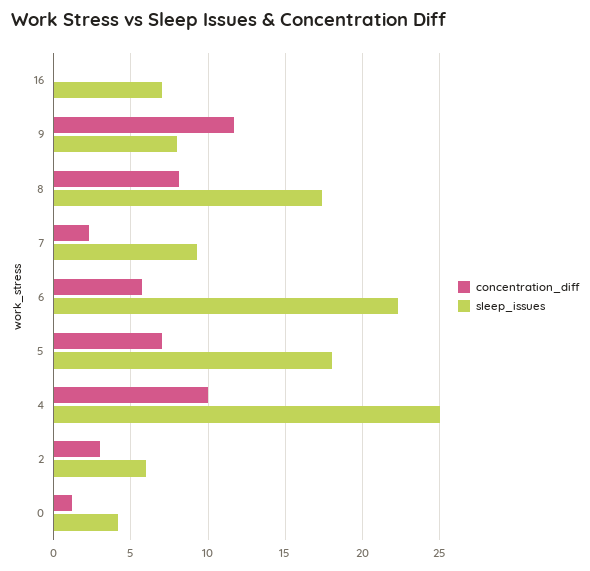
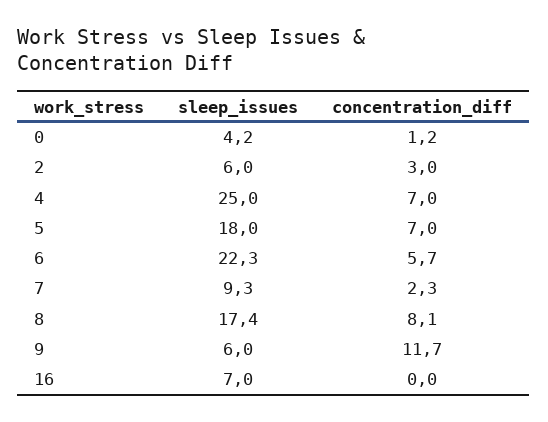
  {
    "concentration_diff": {
      "16": 0,
      "9": 11.7,
      "8": 8.1,
      "7": 2.3,
      "6": 5.7,
      "5": 7,
-     "4": 10,
+     "4": 7,
      "2": 3,
      "0": 1.2
    },
    "sleep_issues": {
      "16": 7,
-     "9": 8,
+     "9": 6,
      "8": 17.4,
      "7": 9.3,
      "6": 22.3,
      "5": 18,
      "4": 25,
      "2": 6,
      "0": 4.2
    }
  }

